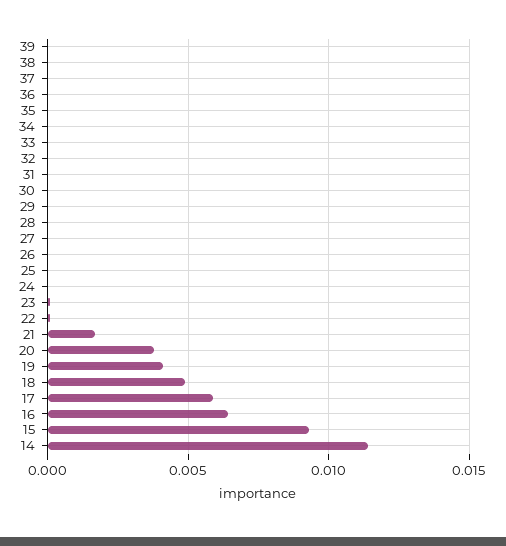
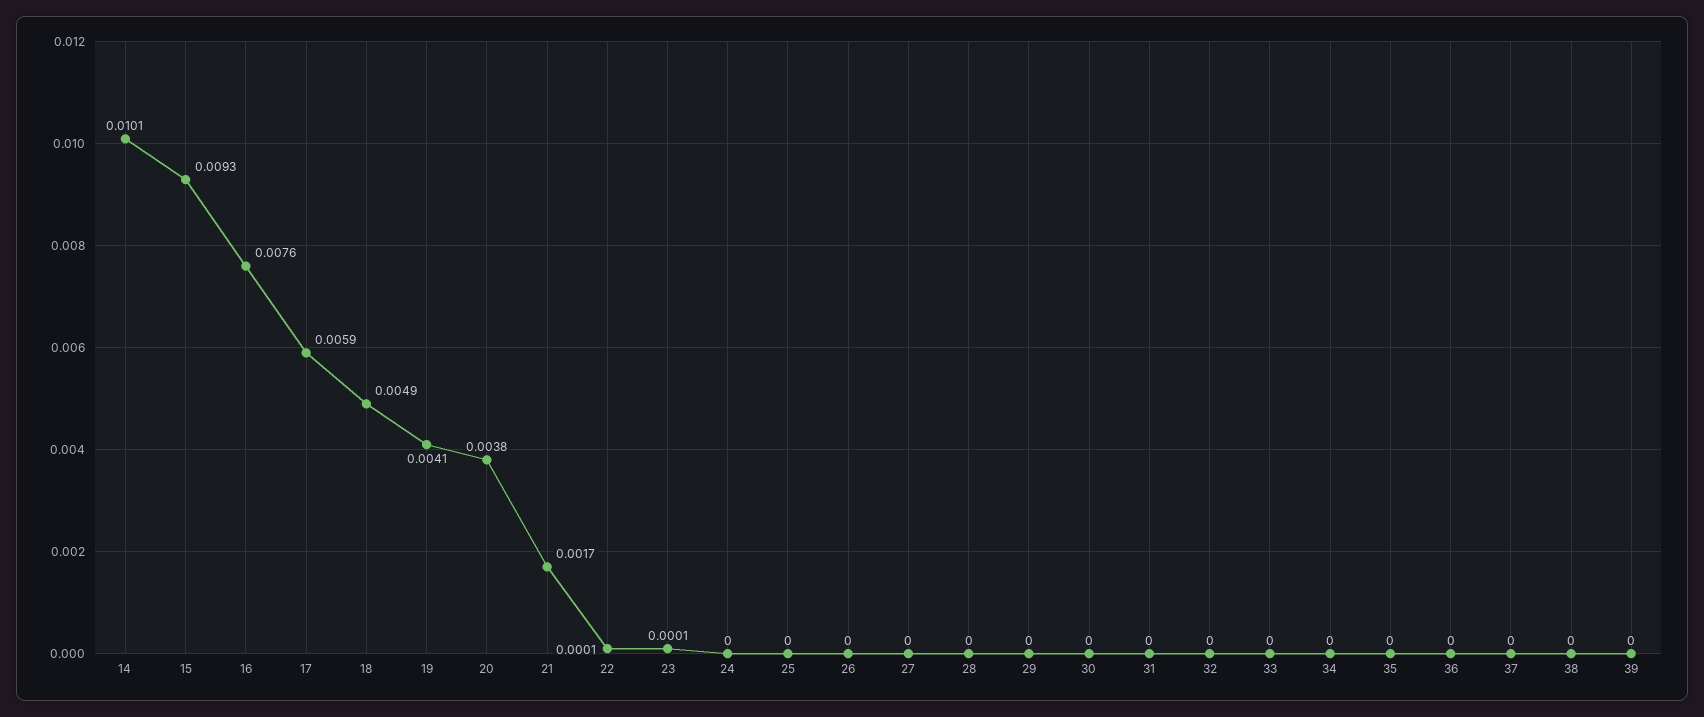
  {
    "39": 0,
    "38": 0,
    "37": 0,
    "36": 0,
    "35": 0,
    "34": 0,
    "33": 0,
    "32": 0,
    "31": 0,
    "30": 0,
    "29": 0,
    "28": 0,
    "27": 0,
    "26": 0,
    "25": 0,
    "24": 0,
    "23": 0.0001,
    "22": 0.0001,
    "21": 0.0017,
    "20": 0.0038,
    "19": 0.0041,
    "18": 0.0049,
    "17": 0.0059,
-   "16": 0.0065,
+   "16": 0.0076,
    "15": 0.0093,
-   "14": 0.0115
+   "14": 0.0101
  }

